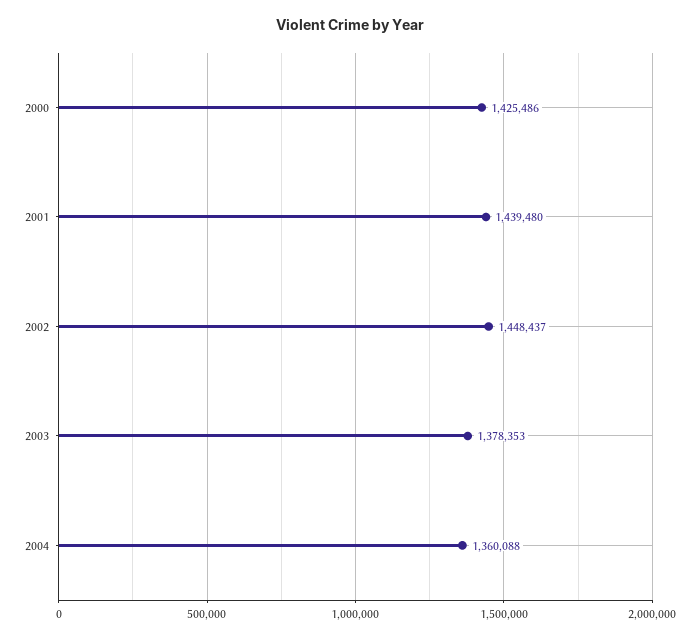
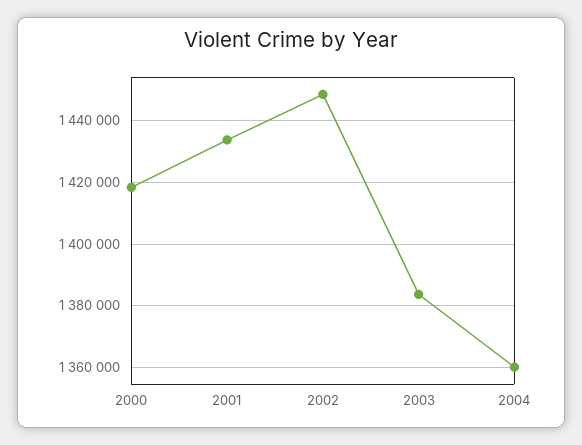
  {
-   "2000": 1425486,
+   "2000": 1418000,
-   "2001": 1439480,
+   "2001": 1434000,
    "2002": 1448437,
-   "2003": 1378353,
+   "2003": 1384000,
    "2004": 1360088
  }

